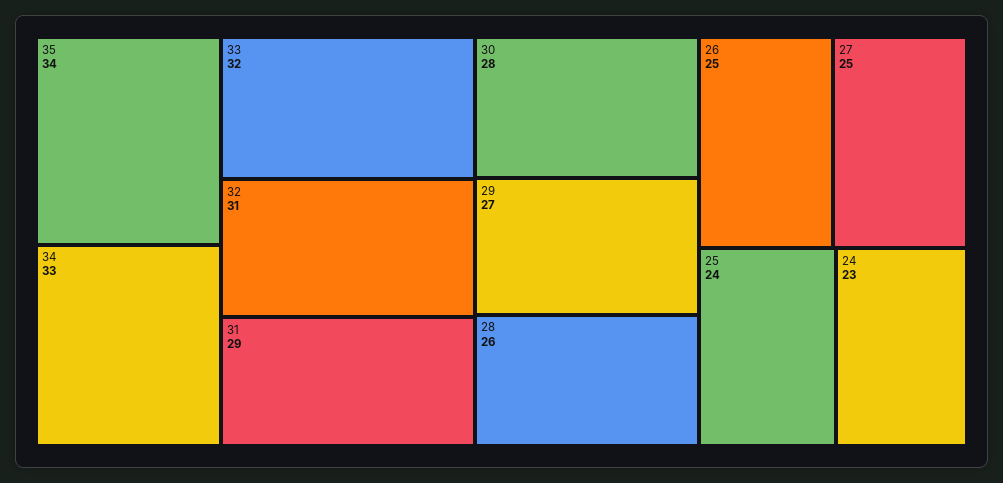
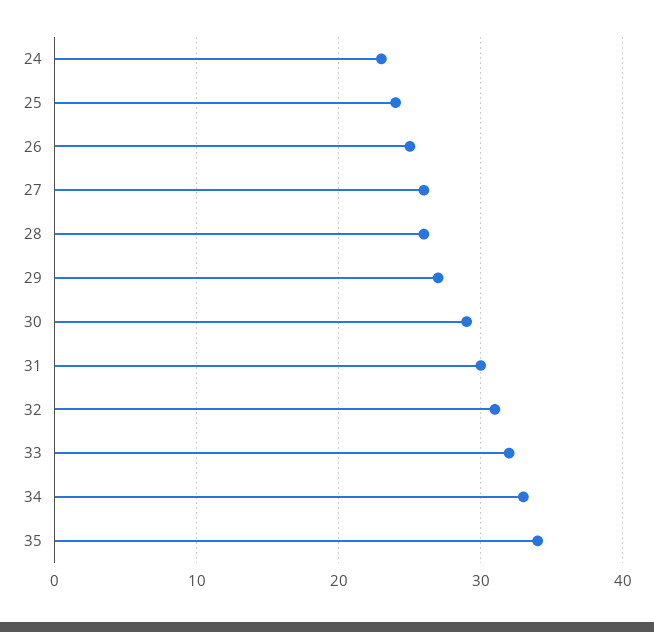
  {
    "35": 34,
    "34": 33,
    "33": 32,
    "32": 31,
-   "31": 29,
+   "31": 30,
-   "30": 28,
+   "30": 29,
    "29": 27,
    "28": 26,
    "26": 25,
-   "27": 25,
+   "27": 26,
    "25": 24,
    "24": 23
  }

